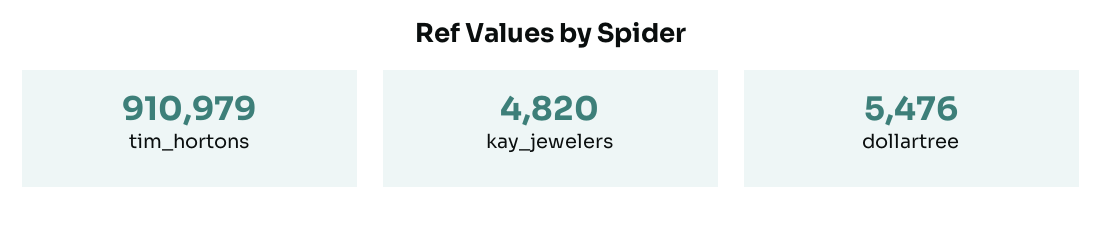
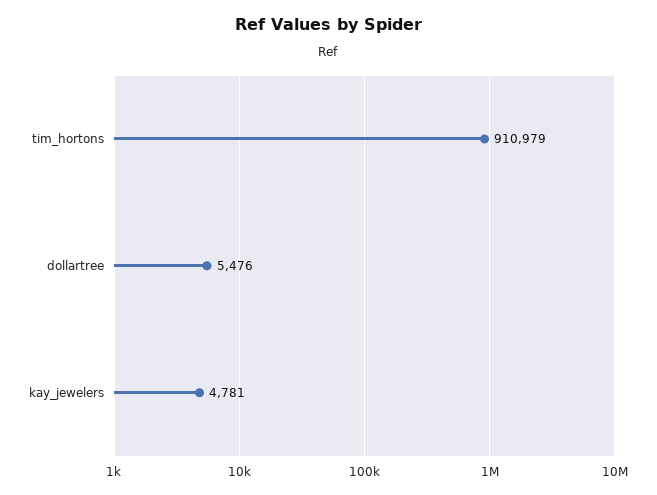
  {
    "tim_hortons": 910979,
-   "kay_jewelers": 4820,
+   "kay_jewelers": 4781,
    "dollartree": 5476
  }

